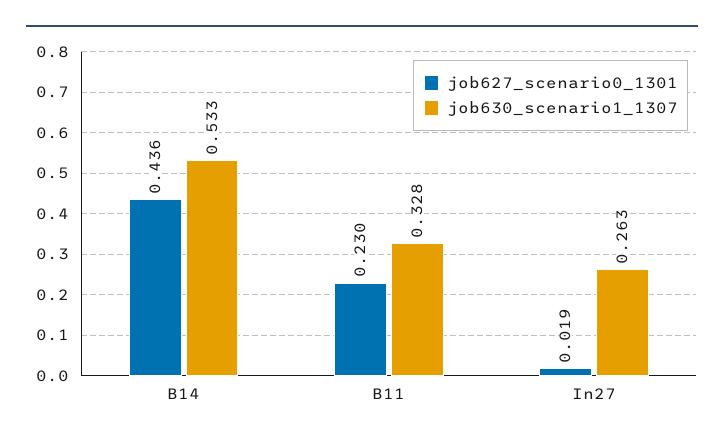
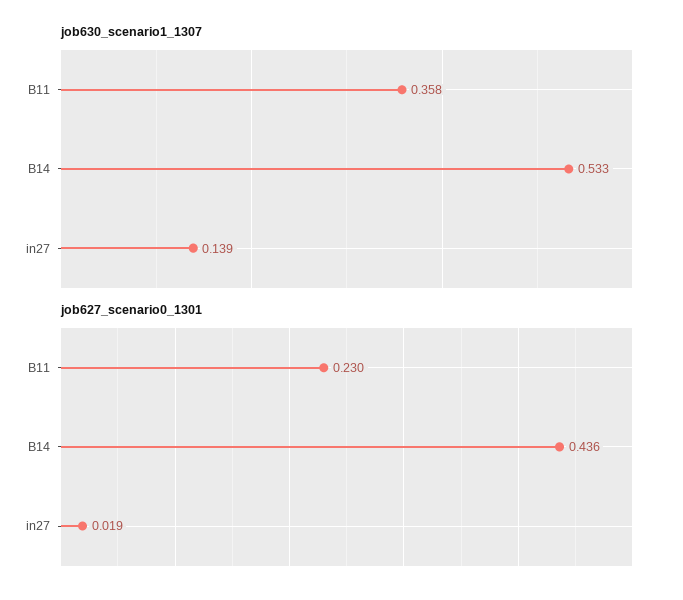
  {
    "job627_scenario0_1301": {
      "B14": 0.436,
      "B11": 0.23,
      "In27": 0.019
    },
    "job630_scenario1_1307": {
      "B14": 0.533,
-     "B11": 0.328,
+     "B11": 0.358,
-     "In27": 0.263
+     "In27": 0.139
    }
  }

